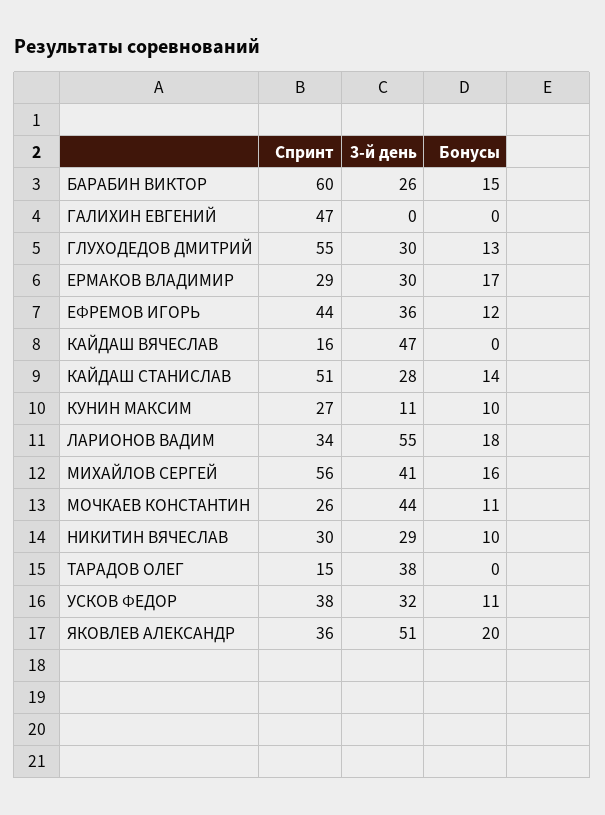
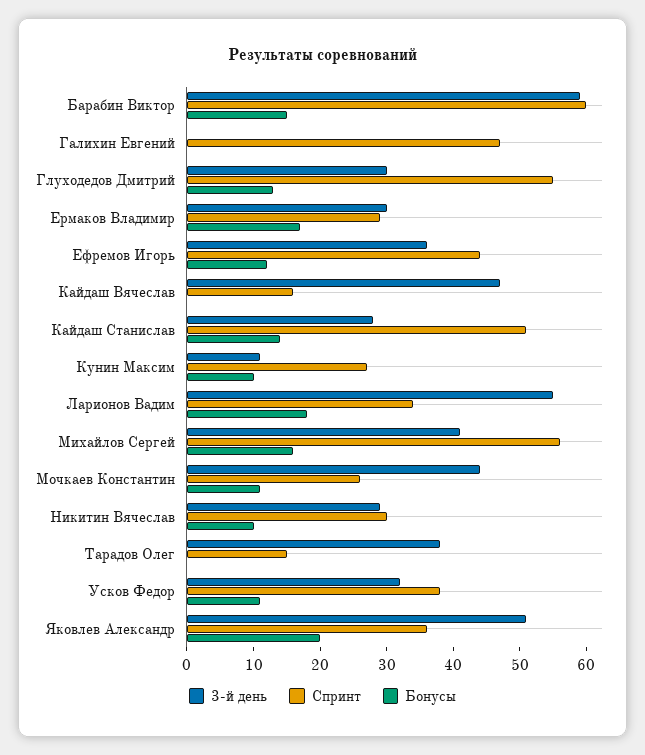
  {
    "Спринт": {
      "БАРАБИН ВИКТОР": 60,
      "ГАЛИХИН ЕВГЕНИЙ": 47,
      "ГЛУХОДЕДОВ ДМИТРИЙ": 55,
      "ЕРМАКОВ ВЛАДИМИР": 29,
      "ЕФРЕМОВ ИГОРЬ": 44,
      "КАЙДАШ ВЯЧЕСЛАВ": 16,
      "КАЙДАШ СТАНИСЛАВ": 51,
      "КУНИН МАКСИМ": 27,
      "ЛАРИОНОВ ВАДИМ": 34,
      "МИХАЙЛОВ СЕРГЕЙ": 56,
      "МОЧКАЕВ КОНСТАНТИН": 26,
      "НИКИТИН ВЯЧЕСЛАВ": 30,
      "ТАРАДОВ ОЛЕГ": 15,
      "УСКОВ ФЕДОР": 38,
      "ЯКОВЛЕВ АЛЕКСАНДР": 36
    },
    "3-й день": {
-     "БАРАБИН ВИКТОР": 26,
+     "БАРАБИН ВИКТОР": 60,
      "ГАЛИХИН ЕВГЕНИЙ": 0,
      "ГЛУХОДЕДОВ ДМИТРИЙ": 30,
      "ЕРМАКОВ ВЛАДИМИР": 30,
      "ЕФРЕМОВ ИГОРЬ": 36,
      "КАЙДАШ ВЯЧЕСЛАВ": 47,
      "КАЙДАШ СТАНИСЛАВ": 28,
      "КУНИН МАКСИМ": 11,
      "ЛАРИОНОВ ВАДИМ": 55,
      "МИХАЙЛОВ СЕРГЕЙ": 41,
      "МОЧКАЕВ КОНСТАНТИН": 44,
      "НИКИТИН ВЯЧЕСЛАВ": 29,
      "ТАРАДОВ ОЛЕГ": 38,
      "УСКОВ ФЕДОР": 32,
      "ЯКОВЛЕВ АЛЕКСАНДР": 51
    },
    "Бонусы": {
      "БАРАБИН ВИКТОР": 15,
      "ГАЛИХИН ЕВГЕНИЙ": 0,
      "ГЛУХОДЕДОВ ДМИТРИЙ": 13,
      "ЕРМАКОВ ВЛАДИМИР": 17,
      "ЕФРЕМОВ ИГОРЬ": 12,
      "КАЙДАШ ВЯЧЕСЛАВ": 0,
      "КАЙДАШ СТАНИСЛАВ": 14,
      "КУНИН МАКСИМ": 10,
      "ЛАРИОНОВ ВАДИМ": 18,
      "МИХАЙЛОВ СЕРГЕЙ": 16,
      "МОЧКАЕВ КОНСТАНТИН": 11,
      "НИКИТИН ВЯЧЕСЛАВ": 10,
      "ТАРАДОВ ОЛЕГ": 0,
      "УСКОВ ФЕДОР": 11,
      "ЯКОВЛЕВ АЛЕКСАНДР": 20
    }
  }

